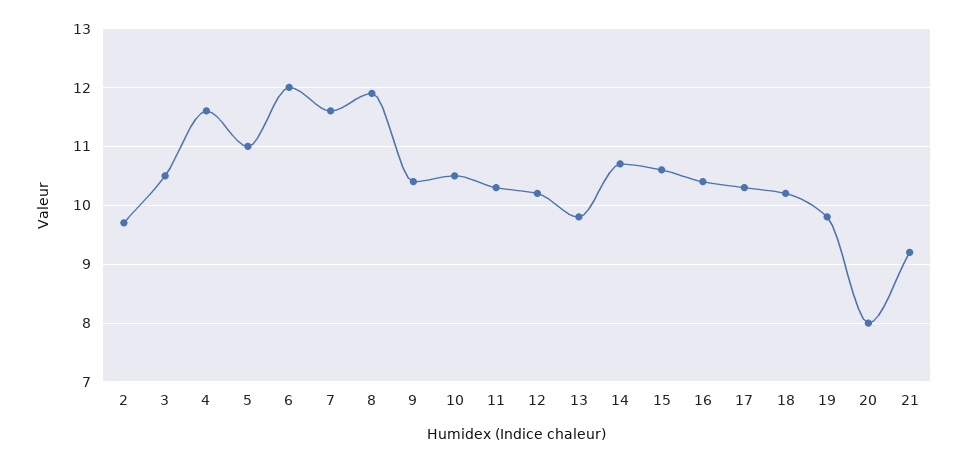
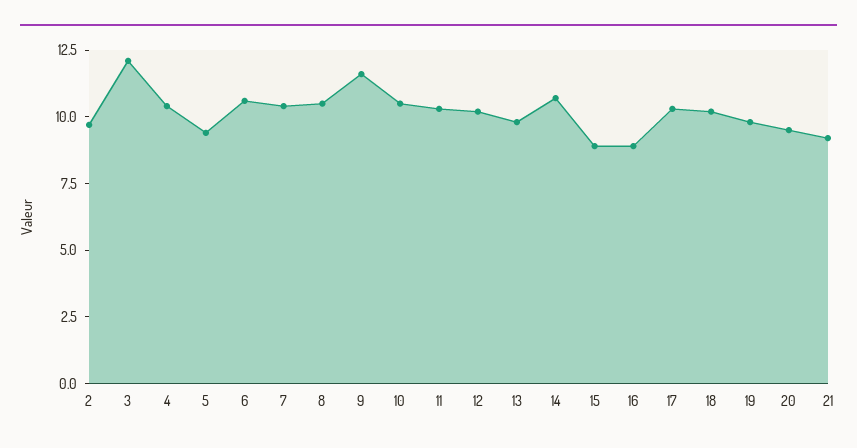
  {
    "2": 9.5,
-   "3": 10.5,
+   "3": 12,
-   "4": 11.5,
+   "4": 10.5,
-   "5": 11,
+   "5": 9.5,
-   "6": 12,
+   "6": 10.5,
-   "7": 11.5,
+   "7": 10.5,
-   "8": 12,
+   "8": 10.5,
-   "9": 10.5,
+   "9": 11.5,
    "10": 10.5,
    "11": 10.5,
    "12": 10,
    "13": 10,
    "14": 10.5,
-   "15": 10.5,
+   "15": 9,
-   "16": 10.5,
+   "16": 9,
    "17": 10.5,
    "18": 10,
    "19": 10,
-   "20": 8,
+   "20": 9.5,
    "21": 9
  }

